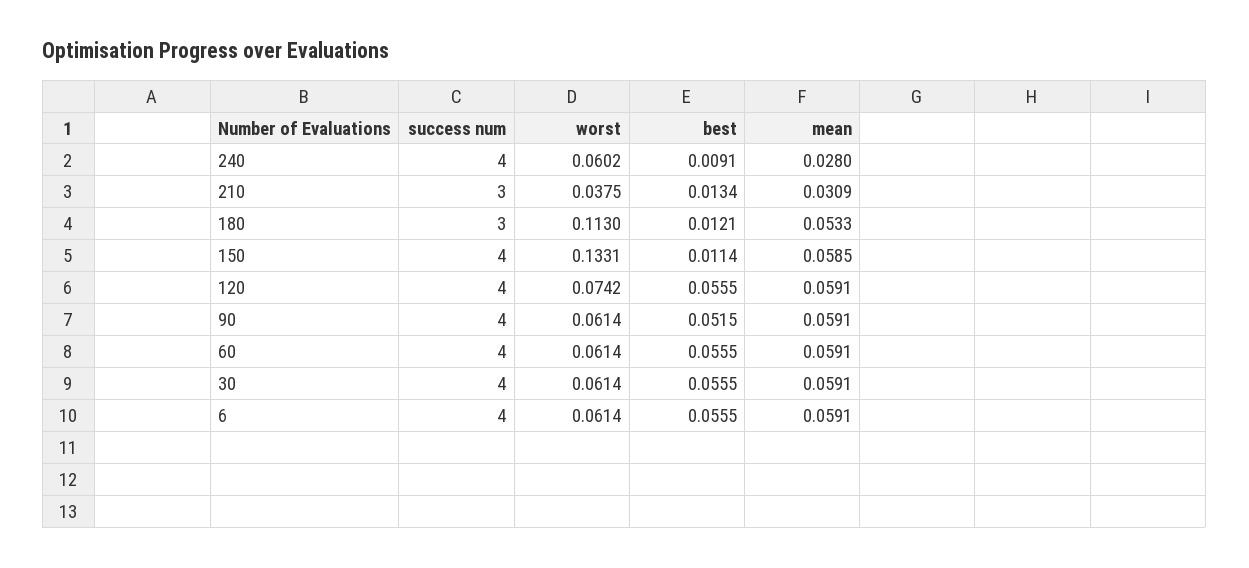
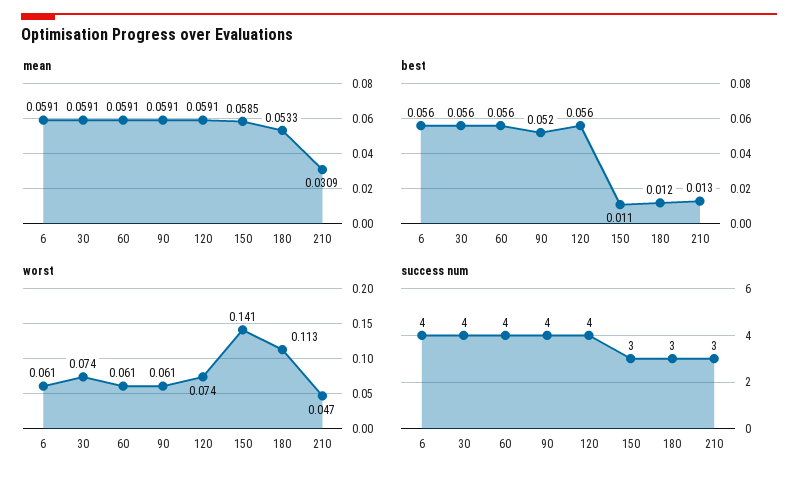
  {
    "success num": {
-     "240": 4,
      "210": 3,
      "180": 3,
-     "150": 4,
+     "150": 3,
      "120": 4,
      "90": 4,
      "60": 4,
      "30": 4,
      "6": 4
    },
    "worst": {
-     "240": 0.0602,
-     "210": 0.0375,
+     "210": 0.047,
      "180": 0.113,
-     "150": 0.1331,
+     "150": 0.141,
      "120": 0.0742,
      "90": 0.0614,
      "60": 0.0614,
-     "30": 0.0614,
+     "30": 0.074,
      "6": 0.0614
    },
    "best": {
-     "240": 0.0091,
      "210": 0.0134,
      "180": 0.0121,
      "150": 0.0114,
      "120": 0.0555,
      "90": 0.0515,
      "60": 0.0555,
      "30": 0.0555,
      "6": 0.0555
    },
    "mean": {
-     "240": 0.028,
      "210": 0.0309,
      "180": 0.0533,
      "150": 0.0585,
      "120": 0.0591,
      "90": 0.0591,
      "60": 0.0591,
      "30": 0.0591,
      "6": 0.0591
    }
  }

